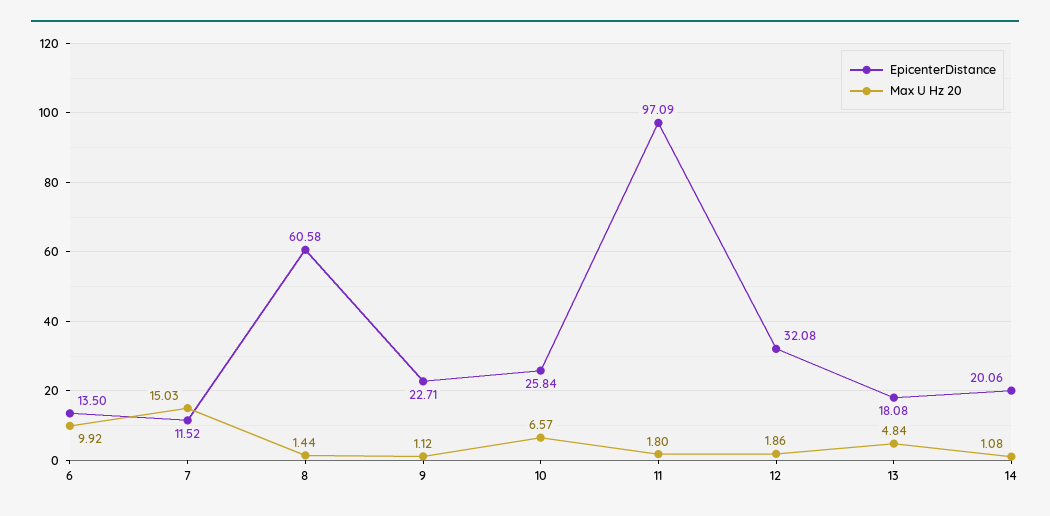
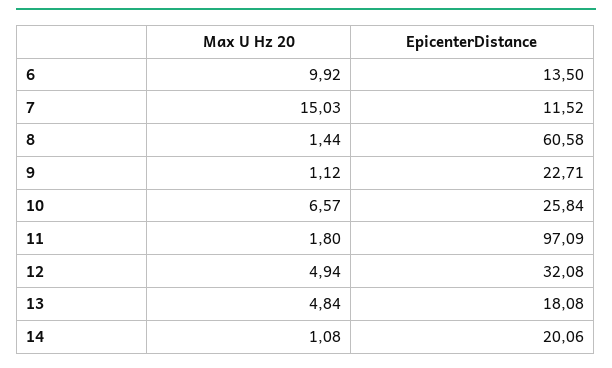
  {
    "EpicenterDistance": {
      "6": 13.5,
      "7": 11.52,
      "8": 60.58,
      "9": 22.71,
      "10": 25.84,
      "11": 97.09,
      "12": 32.08,
      "13": 18.08,
      "14": 20.06
    },
    "Max U Hz 20": {
      "6": 9.92,
      "7": 15.03,
      "8": 1.44,
      "9": 1.12,
      "10": 6.57,
      "11": 1.8,
-     "12": 1.86,
+     "12": 4.94,
      "13": 4.84,
      "14": 1.08
    }
  }

